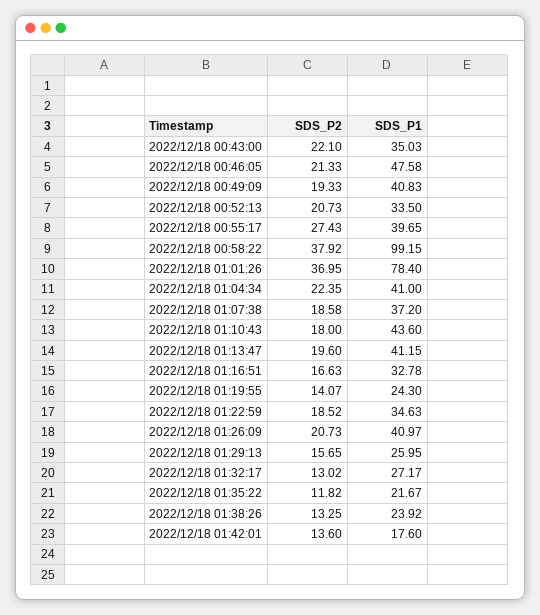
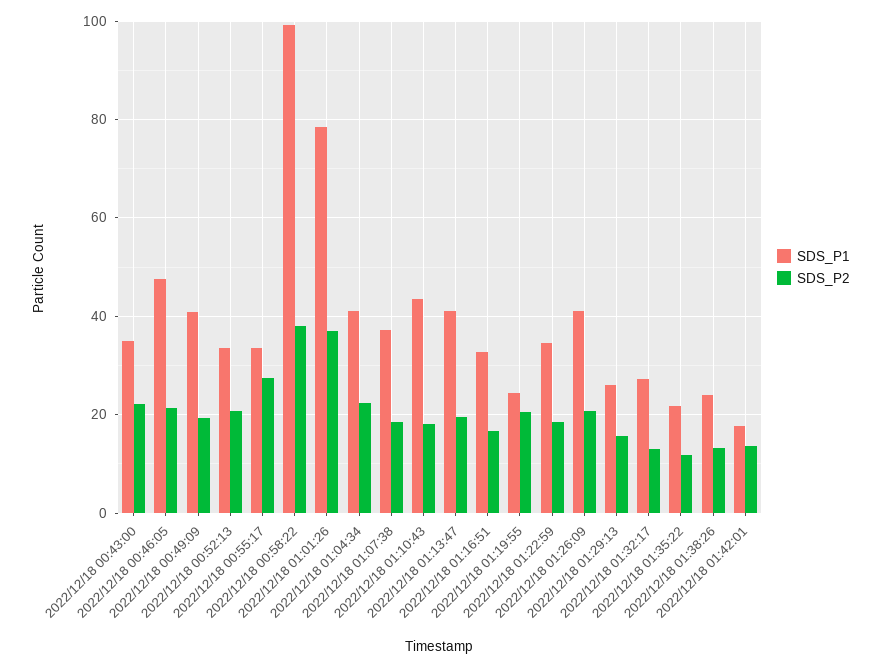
  {
    "SDS_P2": {
      "2022/12/18 00:43:00": 22.1,
      "2022/12/18 00:46:05": 21.33,
      "2022/12/18 00:49:09": 19.33,
      "2022/12/18 00:52:13": 20.73,
      "2022/12/18 00:55:17": 27.43,
      "2022/12/18 00:58:22": 37.92,
      "2022/12/18 01:01:26": 36.95,
      "2022/12/18 01:04:34": 22.35,
      "2022/12/18 01:07:38": 18.58,
      "2022/12/18 01:10:43": 18,
      "2022/12/18 01:13:47": 19.6,
      "2022/12/18 01:16:51": 16.63,
-     "2022/12/18 01:19:55": 14.07,
+     "2022/12/18 01:19:55": 20,
      "2022/12/18 01:22:59": 18.52,
      "2022/12/18 01:26:09": 20.73,
      "2022/12/18 01:29:13": 15.65,
      "2022/12/18 01:32:17": 13.02,
      "2022/12/18 01:35:22": 11.82,
      "2022/12/18 01:38:26": 13.25,
      "2022/12/18 01:42:01": 13.6
    },
    "SDS_P1": {
      "2022/12/18 00:43:00": 35.03,
      "2022/12/18 00:46:05": 47.58,
      "2022/12/18 00:49:09": 40.83,
      "2022/12/18 00:52:13": 33.5,
-     "2022/12/18 00:55:17": 39.65,
+     "2022/12/18 00:55:17": 34,
      "2022/12/18 00:58:22": 99.15,
      "2022/12/18 01:01:26": 78.4,
      "2022/12/18 01:04:34": 41,
      "2022/12/18 01:07:38": 37.2,
      "2022/12/18 01:10:43": 43.6,
      "2022/12/18 01:13:47": 41.15,
      "2022/12/18 01:16:51": 32.78,
      "2022/12/18 01:19:55": 24.3,
      "2022/12/18 01:22:59": 34.63,
      "2022/12/18 01:26:09": 40.97,
      "2022/12/18 01:29:13": 25.95,
      "2022/12/18 01:32:17": 27.17,
      "2022/12/18 01:35:22": 21.67,
      "2022/12/18 01:38:26": 23.92,
      "2022/12/18 01:42:01": 17.6
    }
  }

